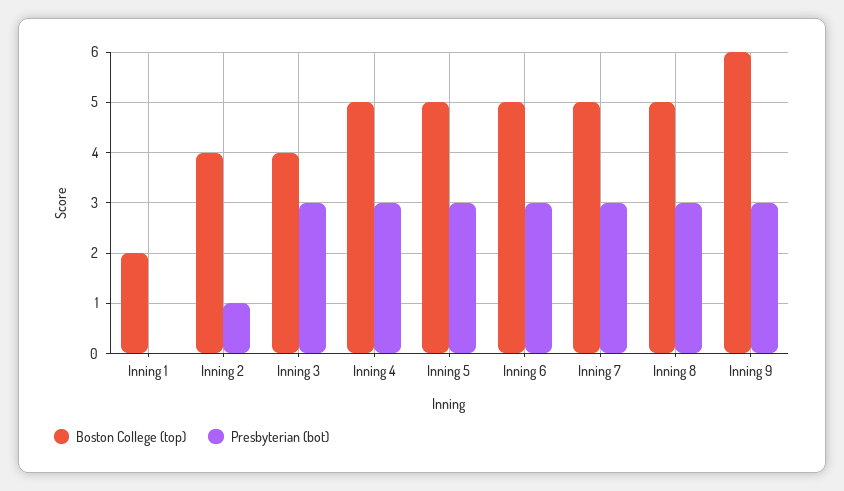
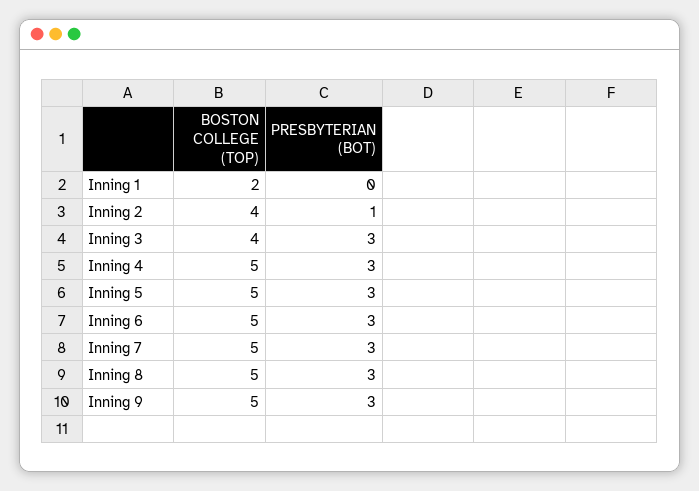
  {
    "Boston College (top)": {
      "Inning 1": 2,
      "Inning 2": 4,
      "Inning 3": 4,
      "Inning 4": 5,
      "Inning 5": 5,
      "Inning 6": 5,
      "Inning 7": 5,
      "Inning 8": 5,
-     "Inning 9": 6
+     "Inning 9": 5
    },
    "Presbyterian (bot)": {
      "Inning 1": 0,
      "Inning 2": 1,
      "Inning 3": 3,
      "Inning 4": 3,
      "Inning 5": 3,
      "Inning 6": 3,
      "Inning 7": 3,
      "Inning 8": 3,
      "Inning 9": 3
    }
  }

